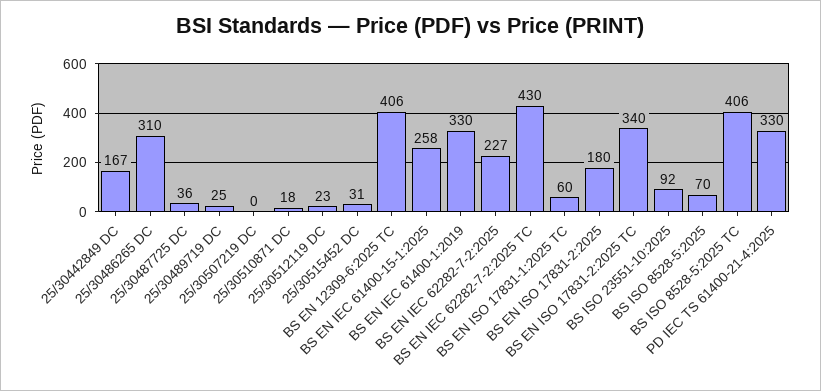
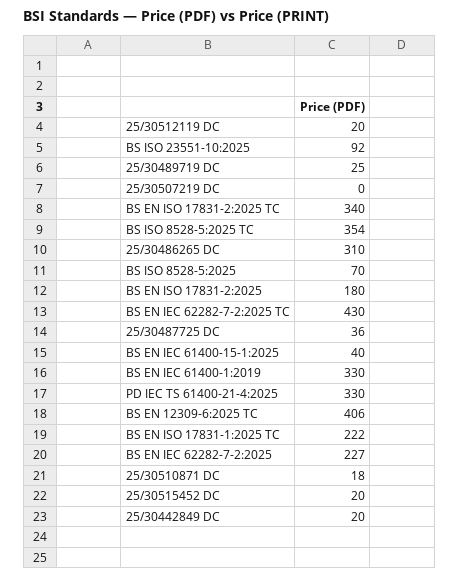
  {
-   "25/30442849 DC": 167,
+   "25/30442849 DC": 20,
    "25/30486265 DC": 310,
    "25/30487725 DC": 36,
    "25/30489719 DC": 25,
    "25/30507219 DC": 0,
    "25/30510871 DC": 18,
-   "25/30512119 DC": 23,
+   "25/30512119 DC": 20,
-   "25/30515452 DC": 31,
+   "25/30515452 DC": 20,
    "BS EN 12309-6:2025 TC": 406,
-   "BS EN IEC 61400-15-1:2025": 258,
+   "BS EN IEC 61400-15-1:2025": 40,
    "BS EN IEC 61400-1:2019": 330,
    "BS EN IEC 62282-7-2:2025": 227,
    "BS EN IEC 62282-7-2:2025 TC": 430,
-   "BS EN ISO 17831-1:2025 TC": 60,
+   "BS EN ISO 17831-1:2025 TC": 222,
    "BS EN ISO 17831-2:2025": 180,
    "BS EN ISO 17831-2:2025 TC": 340,
    "BS ISO 23551-10:2025": 92,
    "BS ISO 8528-5:2025": 70,
-   "BS ISO 8528-5:2025 TC": 406,
+   "BS ISO 8528-5:2025 TC": 354,
    "PD IEC TS 61400-21-4:2025": 330
  }

